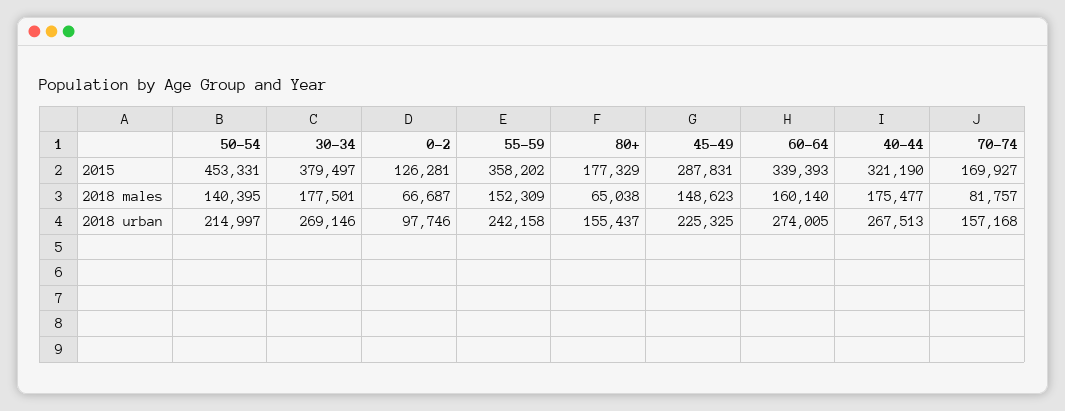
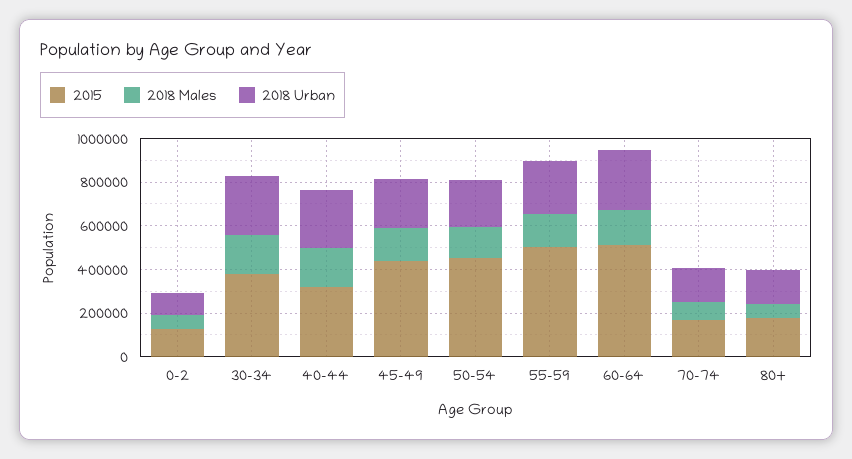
  {
    "2015": {
      "50-54": 453331,
      "30-34": 379497,
      "0-2": 126281,
-     "55-59": 358202,
+     "55-59": 500000,
      "80+": 177329,
-     "45-49": 287831,
+     "45-49": 450000,
-     "60-64": 339393,
+     "60-64": 500000,
      "40-44": 321190,
      "70-74": 169927
    },
    "2018 males": {
      "50-54": 140395,
      "30-34": 177501,
      "0-2": 66687,
      "55-59": 152309,
      "80+": 65038,
      "45-49": 148623,
      "60-64": 160140,
      "40-44": 175477,
      "70-74": 81757
    },
    "2018 urban": {
      "50-54": 214997,
      "30-34": 269146,
      "0-2": 97746,
      "55-59": 242158,
      "80+": 155437,
      "45-49": 225325,
      "60-64": 274005,
      "40-44": 267513,
      "70-74": 157168
    }
  }

